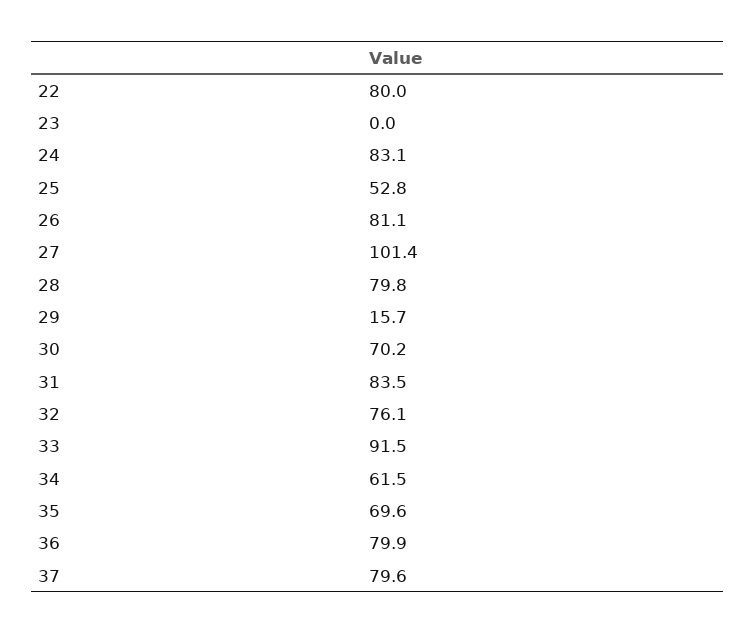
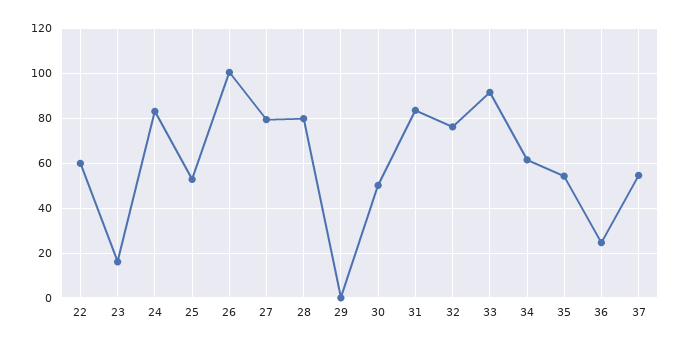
  {
-   "22": 80,
+   "22": 60,
-   "23": 0,
+   "23": 15,
    "24": 83.1,
    "25": 52.8,
-   "26": 81.1,
+   "26": 100,
-   "27": 101.4,
+   "27": 80,
    "28": 79.8,
-   "29": 15.7,
+   "29": 0,
-   "30": 70.2,
+   "30": 50,
    "31": 83.5,
    "32": 76.1,
    "33": 91.5,
    "34": 61.5,
-   "35": 69.6,
+   "35": 55,
-   "36": 79.9,
+   "36": 25,
-   "37": 79.6
+   "37": 55
  }

